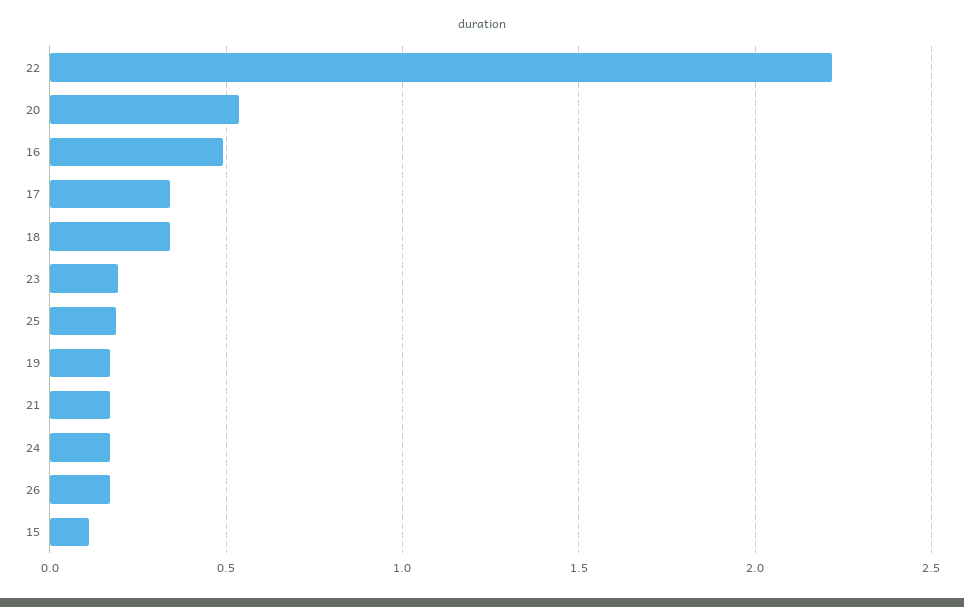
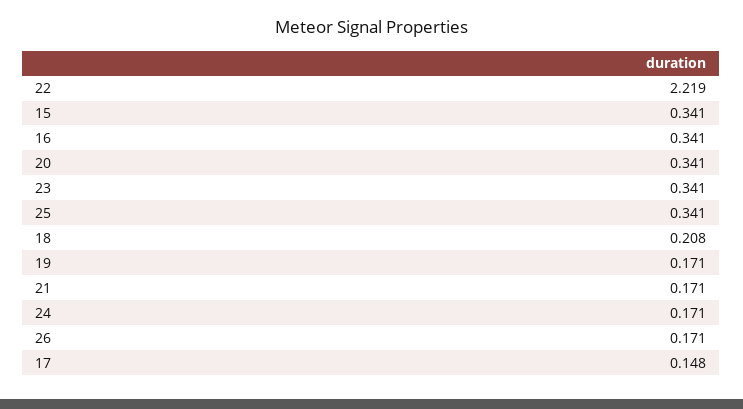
  {
    "22": 2.219,
-   "20": 0.55,
+   "20": 0.341,
-   "16": 0.5,
+   "16": 0.341,
-   "17": 0.35,
+   "17": 0.148,
-   "18": 0.35,
+   "18": 0.208,
-   "23": 0.2,
+   "23": 0.341,
-   "25": 0.2,
+   "25": 0.341,
    "19": 0.171,
    "21": 0.171,
    "24": 0.171,
    "26": 0.171,
-   "15": 0.1
+   "15": 0.341
  }

